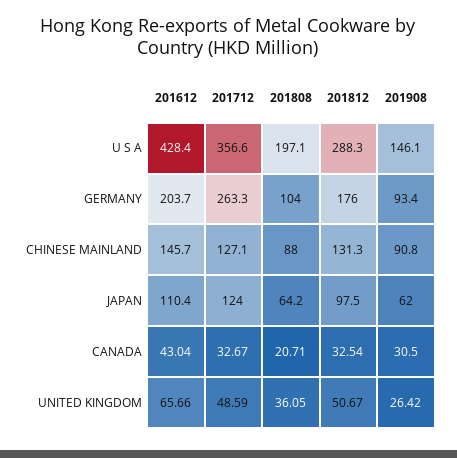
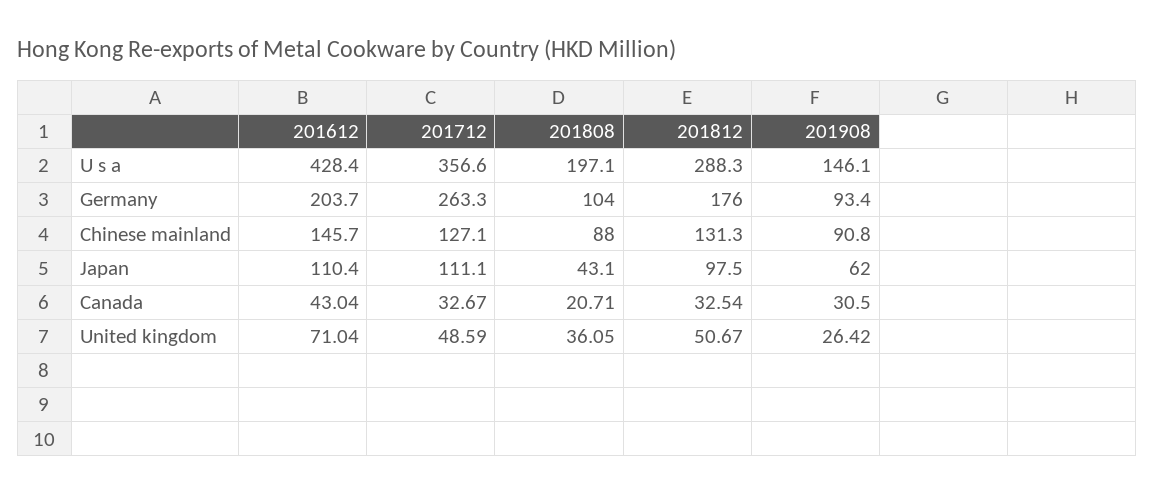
  {
    "201612": {
      "U S A": 428.4,
      "GERMANY": 203.7,
      "CHINESE MAINLAND": 145.7,
      "JAPAN": 110.4,
      "CANADA": 43.04,
-     "UNITED KINGDOM": 65.66
+     "UNITED KINGDOM": 71.04
    },
    "201712": {
      "U S A": 356.6,
      "GERMANY": 263.3,
      "CHINESE MAINLAND": 127.1,
-     "JAPAN": 124,
+     "JAPAN": 111.1,
      "CANADA": 32.67,
      "UNITED KINGDOM": 48.59
    },
    "201808": {
      "U S A": 197.1,
      "GERMANY": 104,
      "CHINESE MAINLAND": 88,
-     "JAPAN": 64.2,
+     "JAPAN": 43.1,
      "CANADA": 20.71,
      "UNITED KINGDOM": 36.05
    },
    "201812": {
      "U S A": 288.3,
      "GERMANY": 176,
      "CHINESE MAINLAND": 131.3,
      "JAPAN": 97.5,
      "CANADA": 32.54,
      "UNITED KINGDOM": 50.67
    },
    "201908": {
      "U S A": 146.1,
      "GERMANY": 93.4,
      "CHINESE MAINLAND": 90.8,
      "JAPAN": 62,
      "CANADA": 30.5,
      "UNITED KINGDOM": 26.42
    }
  }

